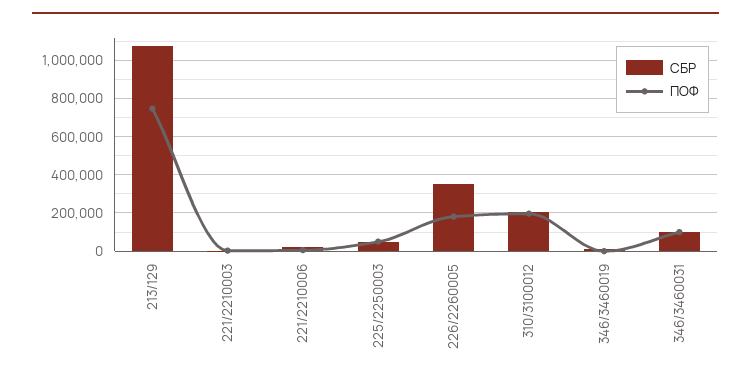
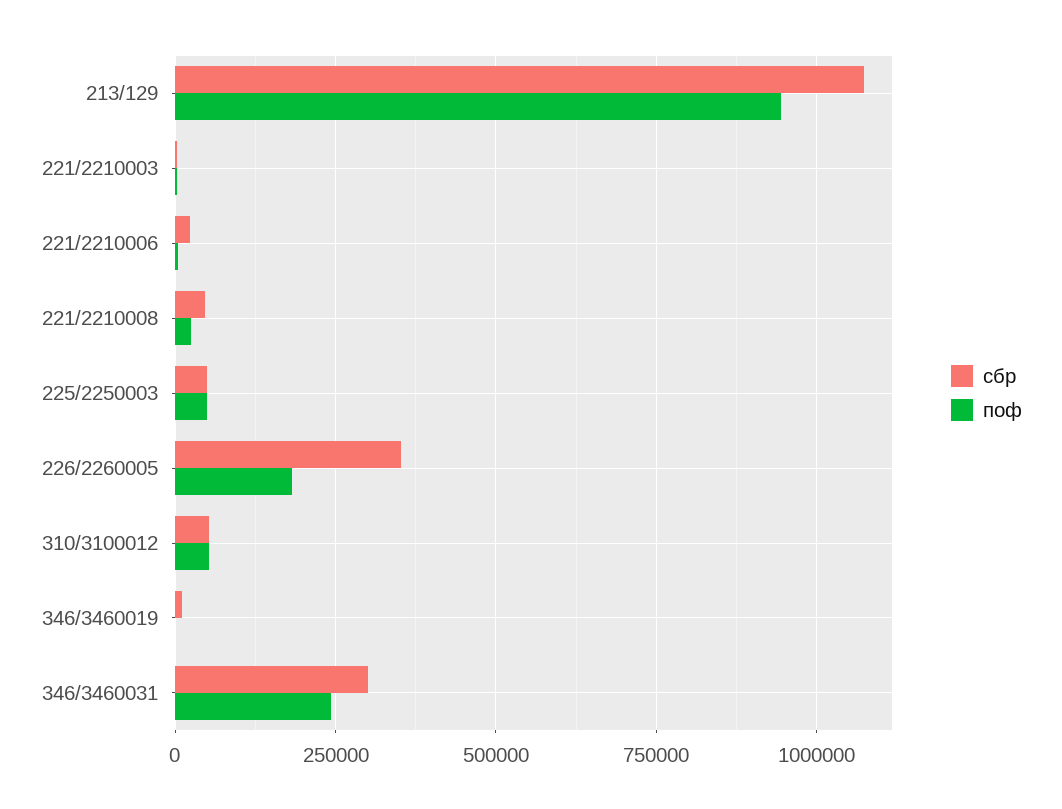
  {
    "СБР": {
      "213/129": 1075000,
      "221/2210003": 0,
      "221/2210006": 25000,
      "225/2250003": 50000,
      "226/2260005": 350000,
-     "310/3100012": 200000,
+     "310/3100012": 50000,
      "346/3460019": 0,
-     "346/3460031": 100000
+     "346/3460031": 300000,
+     "221/2210008": 50000
    },
    "ПОФ": {
-     "213/129": 750000,
+     "213/129": 950000,
      "221/2210003": 0,
      "221/2210006": 0,
      "225/2250003": 50000,
      "226/2260005": 175000,
-     "310/3100012": 200000,
+     "310/3100012": 50000,
      "346/3460019": 0,
-     "346/3460031": 100000
+     "346/3460031": 250000,
+     "221/2210008": 25000
    }
  }

